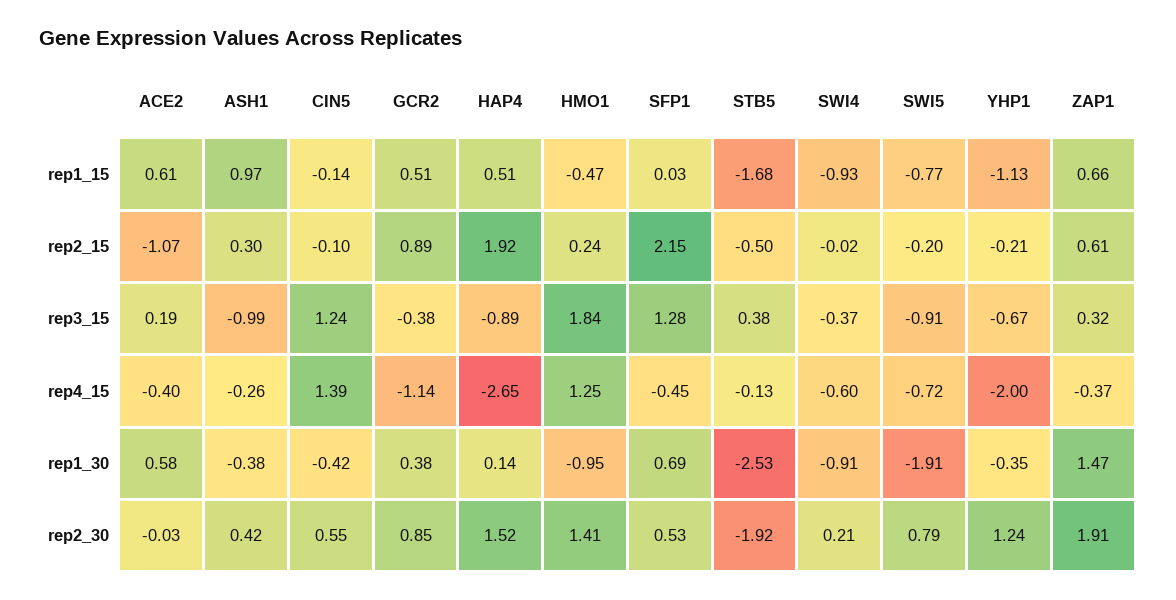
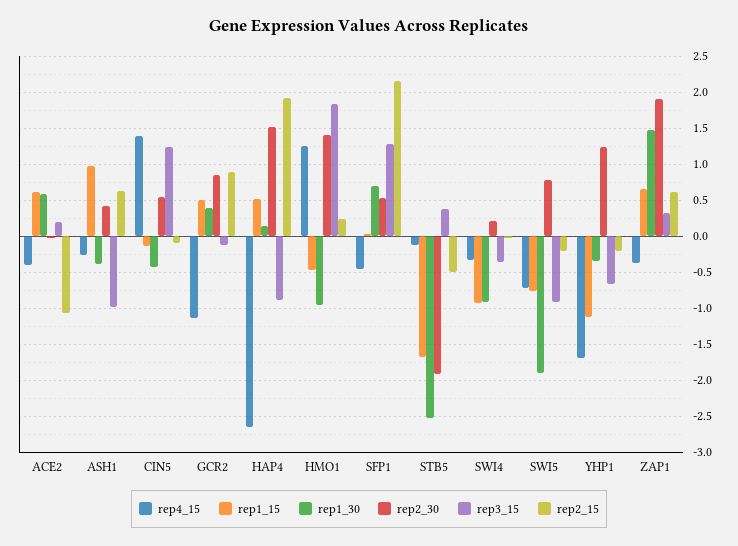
  {
    "rep1_15": {
      "ACE2": 0.61,
      "ASH1": 0.97,
      "CIN5": -0.14,
      "GCR2": 0.51,
      "HAP4": 0.51,
      "HMO1": -0.47,
      "SFP1": 0.03,
      "STB5": -1.68,
      "SWI4": -0.93,
      "SWI5": -0.77,
      "YHP1": -1.13,
      "ZAP1": 0.66
    },
    "rep2_15": {
      "ACE2": -1.07,
-     "ASH1": 0.3,
+     "ASH1": 0.6,
      "CIN5": -0.1,
      "GCR2": 0.89,
      "HAP4": 1.92,
      "HMO1": 0.24,
      "SFP1": 2.15,
      "STB5": -0.5,
      "SWI4": -0.02,
      "SWI5": -0.2,
      "YHP1": -0.21,
      "ZAP1": 0.61
    },
    "rep3_15": {
      "ACE2": 0.19,
      "ASH1": -0.99,
      "CIN5": 1.24,
-     "GCR2": -0.38,
+     "GCR2": -0.1,
      "HAP4": -0.89,
      "HMO1": 1.84,
      "SFP1": 1.28,
      "STB5": 0.38,
      "SWI4": -0.37,
      "SWI5": -0.91,
      "YHP1": -0.67,
      "ZAP1": 0.32
    },
    "rep4_15": {
      "ACE2": -0.4,
      "ASH1": -0.26,
      "CIN5": 1.39,
      "GCR2": -1.14,
      "HAP4": -2.65,
      "HMO1": 1.25,
      "SFP1": -0.45,
      "STB5": -0.13,
-     "SWI4": -0.6,
+     "SWI4": -0.3,
      "SWI5": -0.72,
-     "YHP1": -2,
+     "YHP1": -1.7,
      "ZAP1": -0.37
    },
    "rep1_30": {
      "ACE2": 0.58,
      "ASH1": -0.38,
      "CIN5": -0.42,
      "GCR2": 0.38,
      "HAP4": 0.14,
      "HMO1": -0.95,
      "SFP1": 0.69,
      "STB5": -2.53,
      "SWI4": -0.91,
      "SWI5": -1.91,
      "YHP1": -0.35,
      "ZAP1": 1.47
    },
    "rep2_30": {
      "ACE2": -0.03,
      "ASH1": 0.42,
      "CIN5": 0.55,
      "GCR2": 0.85,
      "HAP4": 1.52,
      "HMO1": 1.41,
      "SFP1": 0.53,
      "STB5": -1.92,
      "SWI4": 0.21,
      "SWI5": 0.79,
      "YHP1": 1.24,
      "ZAP1": 1.91
    }
  }

